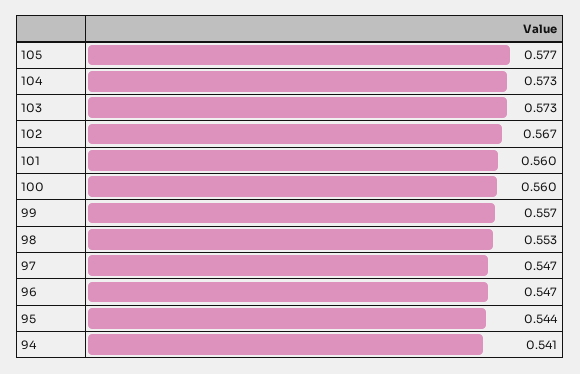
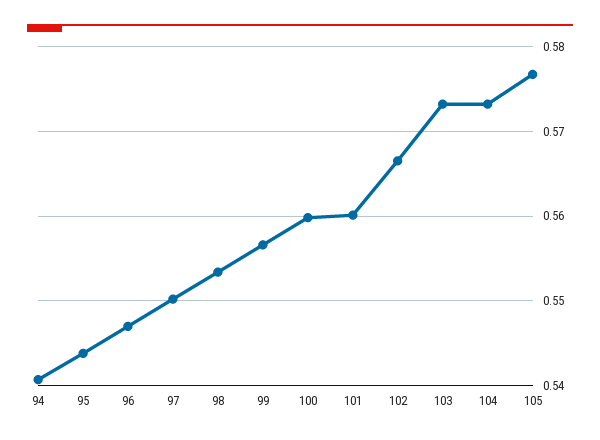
  {
    "105": 0.577,
    "104": 0.573,
    "103": 0.573,
    "102": 0.567,
    "101": 0.56,
    "100": 0.56,
    "99": 0.557,
    "98": 0.553,
-   "97": 0.547,
+   "97": 0.55,
    "96": 0.547,
    "95": 0.544,
    "94": 0.541
  }

